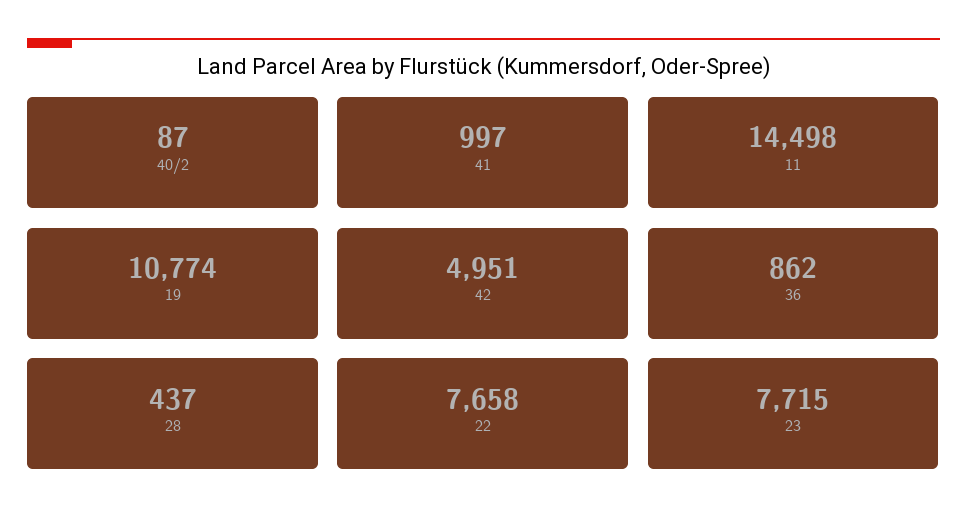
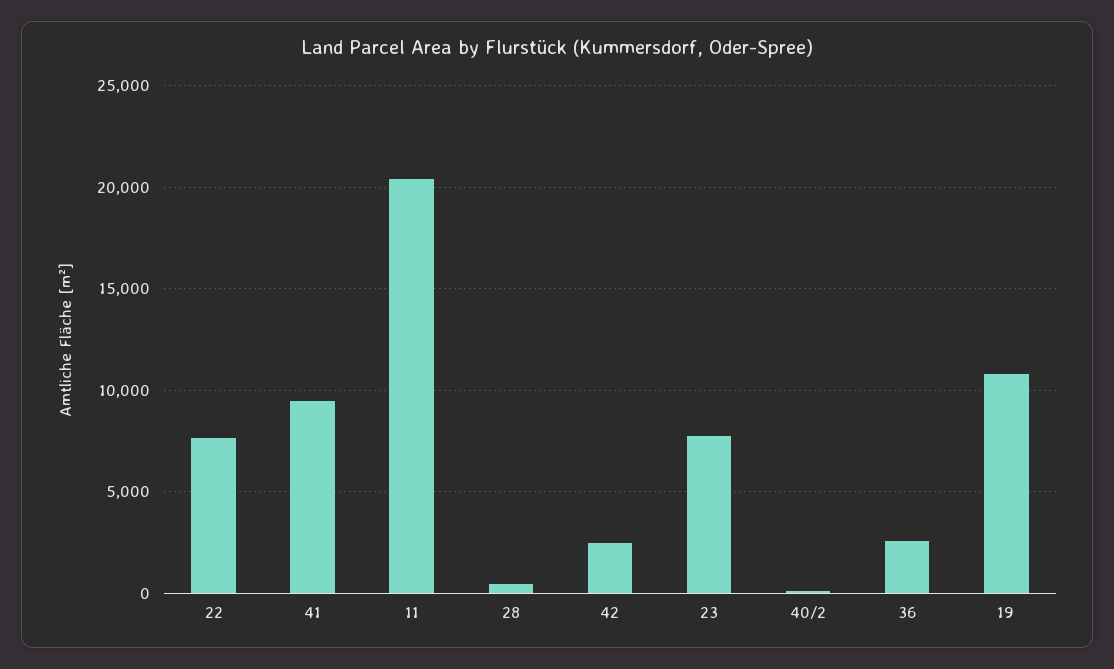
  {
    "40/2": 87,
-   "41": 997,
+   "41": 9500,
-   "11": 14498,
+   "11": 20500,
    "19": 10774,
-   "42": 4951,
+   "42": 2500,
-   "36": 862,
+   "36": 2500,
    "28": 437,
    "22": 7658,
    "23": 7715
  }

